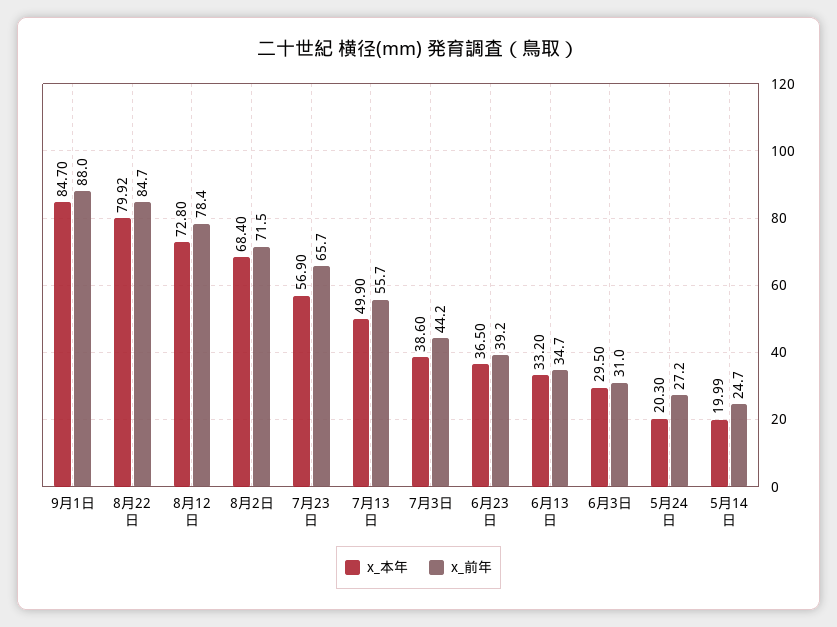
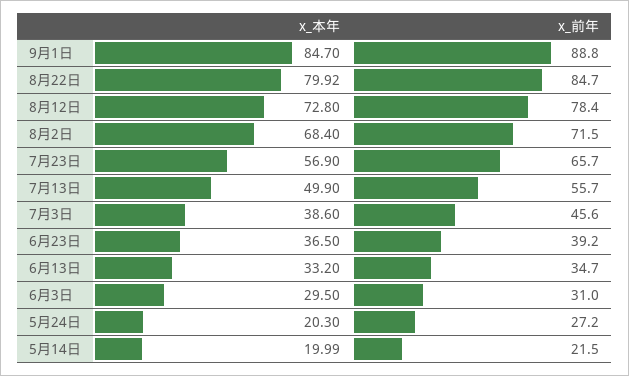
  {
    "x_本年": {
      "9月1日": 84.7,
      "8月22日": 79.92,
      "8月12日": 72.8,
      "8月2日": 68.4,
      "7月23日": 56.9,
      "7月13日": 49.9,
      "7月3日": 38.6,
      "6月23日": 36.5,
      "6月13日": 33.2,
      "6月3日": 29.5,
      "5月24日": 20.3,
      "5月14日": 19.99
    },
    "x_前年": {
-     "9月1日": 88,
+     "9月1日": 88.8,
      "8月22日": 84.7,
      "8月12日": 78.4,
      "8月2日": 71.5,
      "7月23日": 65.7,
      "7月13日": 55.7,
-     "7月3日": 44.2,
+     "7月3日": 45.6,
      "6月23日": 39.2,
      "6月13日": 34.7,
      "6月3日": 31,
      "5月24日": 27.2,
-     "5月14日": 24.7
+     "5月14日": 21.5
    }
  }

